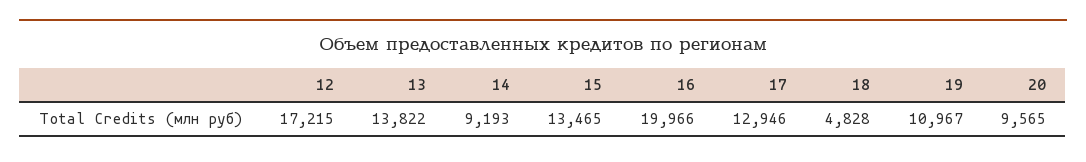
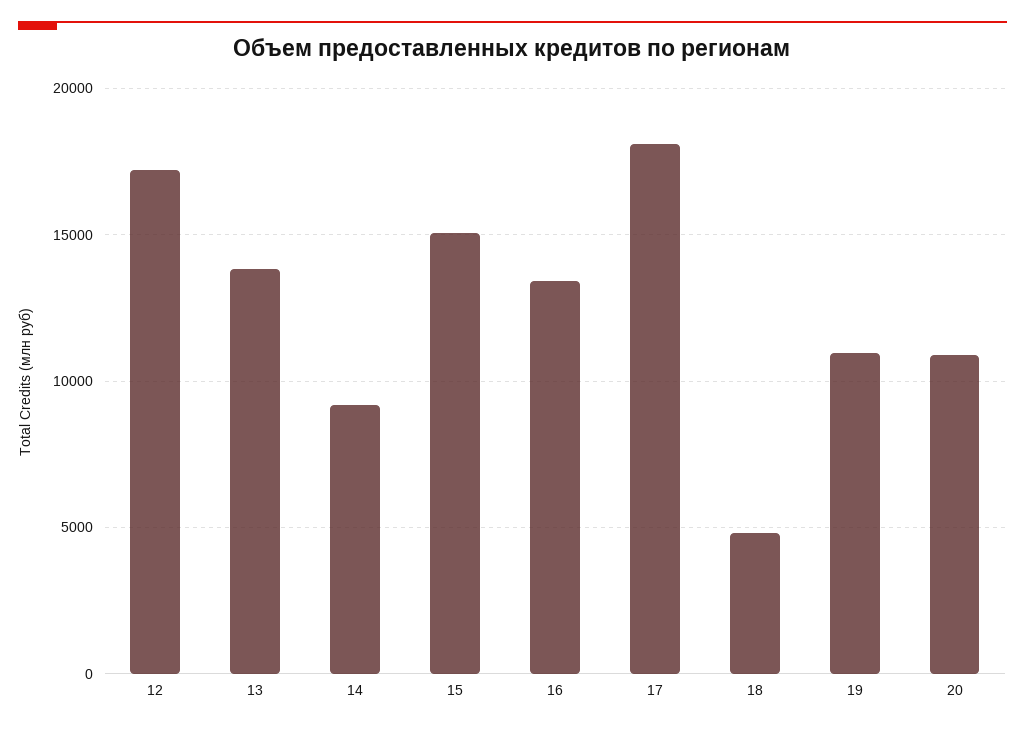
  {
    "12": 17215,
    "13": 13822,
    "14": 9193,
-   "15": 13465,
+   "15": 15000,
-   "16": 19966,
+   "16": 13500,
-   "17": 12946,
+   "17": 18000,
    "18": 4828,
    "19": 10967,
-   "20": 9565
+   "20": 11000
  }

